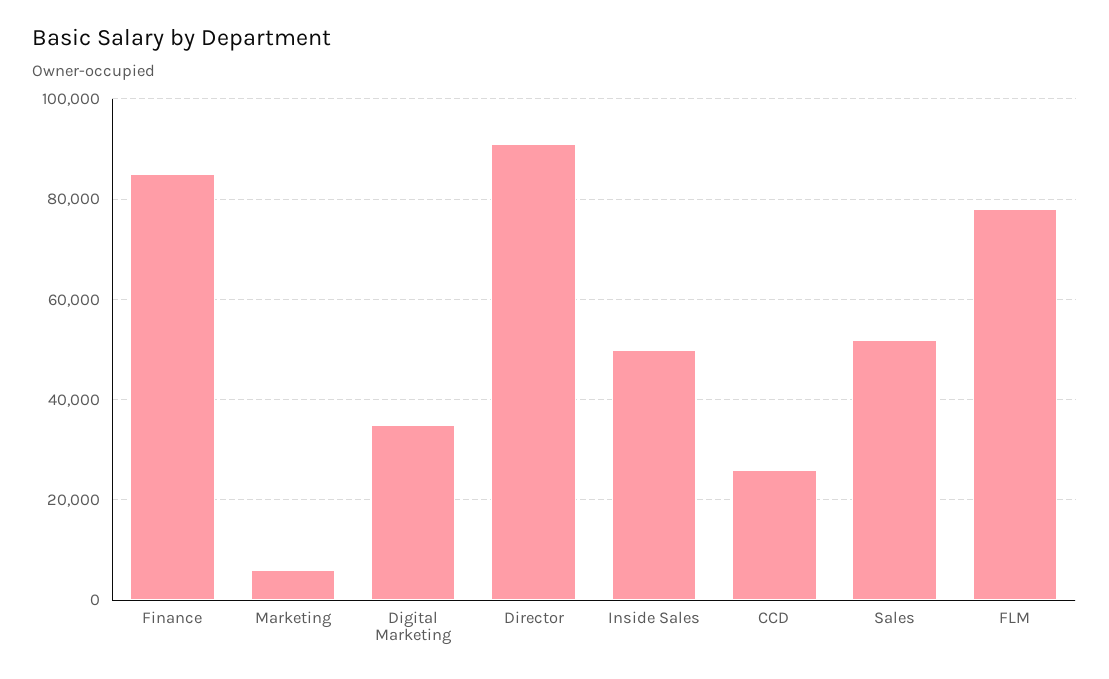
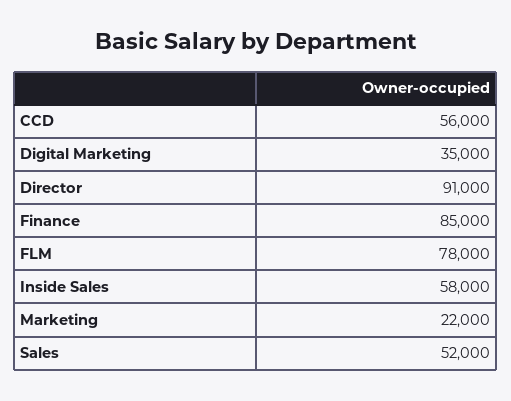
  {
    "Finance": 85000,
-   "Marketing": 6000,
+   "Marketing": 22000,
    "Digital Marketing": 35000,
    "Director": 91000,
-   "Inside Sales": 50000,
+   "Inside Sales": 58000,
-   "CCD": 26000,
+   "CCD": 56000,
    "Sales": 52000,
    "FLM": 78000
  }

